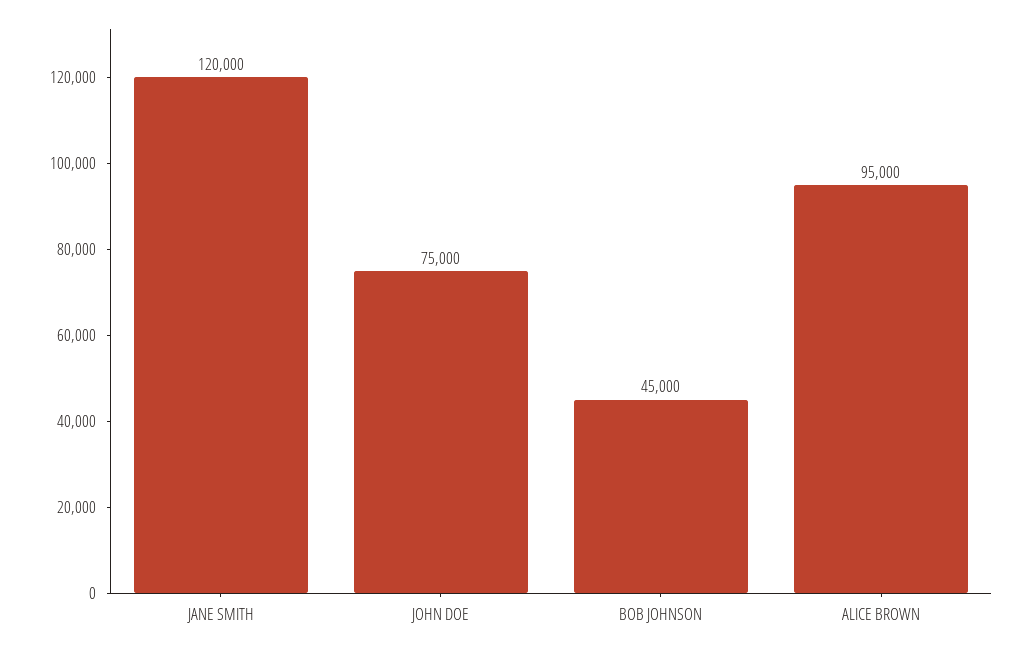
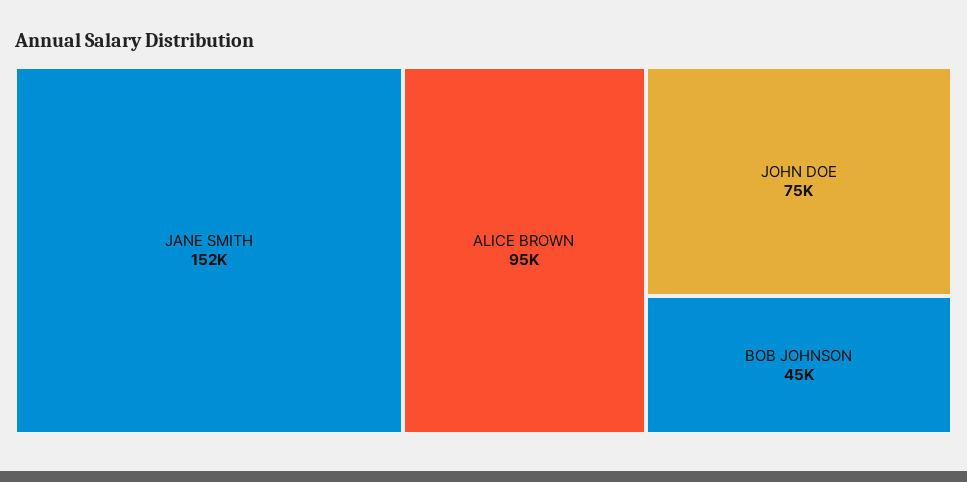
  {
-   "JANE SMITH": 120000,
+   "JANE SMITH": 152000,
    "JOHN DOE": 75000,
    "BOB JOHNSON": 45000,
    "ALICE BROWN": 95000
  }

